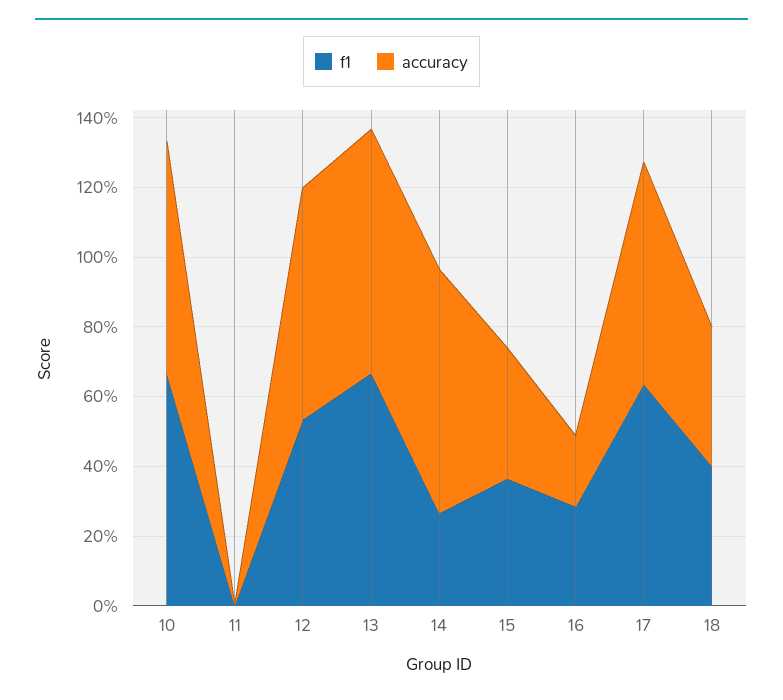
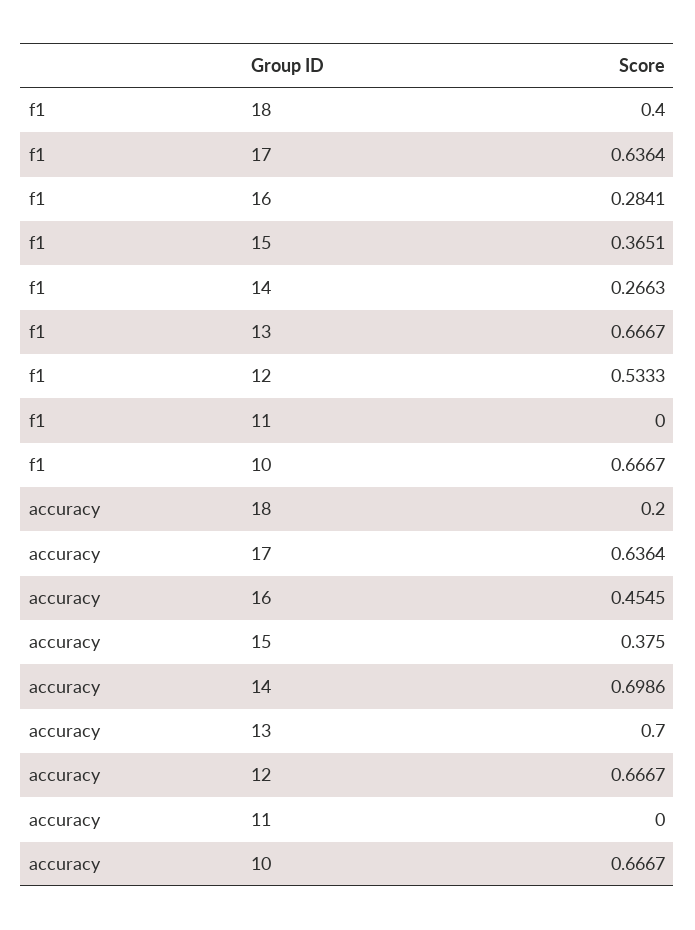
  {
    "f1": {
      "10": 0.6667,
      "11": 0,
      "12": 0.5333,
      "13": 0.6667,
      "14": 0.2663,
      "15": 0.3651,
      "16": 0.2841,
      "17": 0.6364,
      "18": 0.4
    },
    "accuracy": {
      "10": 0.6667,
      "11": 0,
      "12": 0.6667,
      "13": 0.7,
      "14": 0.6986,
      "15": 0.375,
-     "16": 0.2,
+     "16": 0.4545,
      "17": 0.6364,
-     "18": 0.4
+     "18": 0.2
    }
  }

